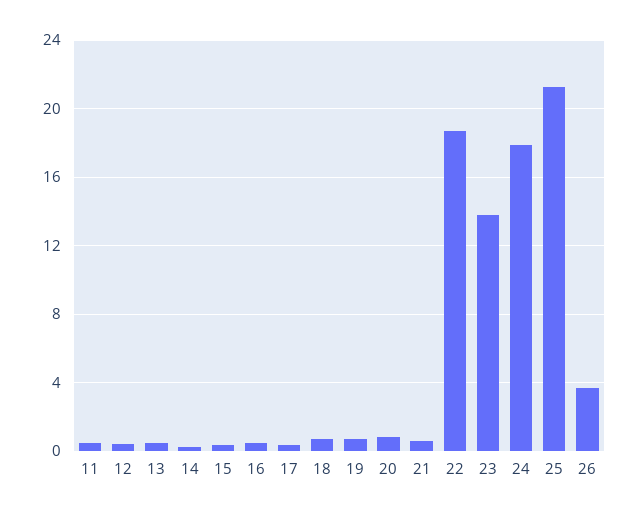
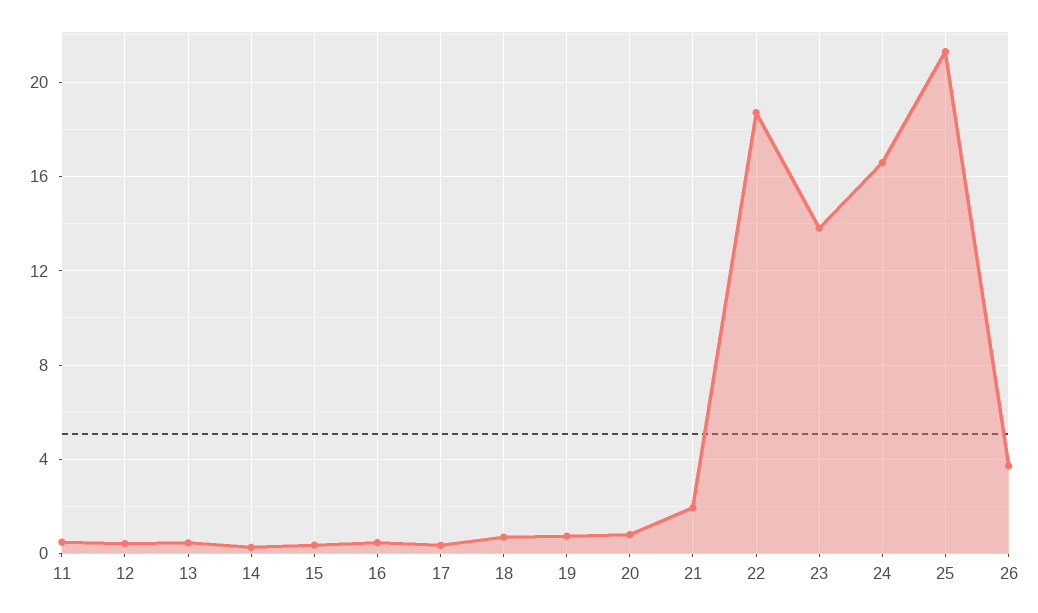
  {
    "11": 0.5,
    "12": 0.5,
    "13": 0.5,
    "14": 0.5,
    "15": 0.5,
    "16": 0.5,
    "17": 0.5,
    "18": 0.5,
    "19": 0.5,
    "20": 1,
-   "21": 0.5,
+   "21": 2,
    "22": 18.5,
    "23": 14,
-   "24": 18,
+   "24": 16.5,
    "25": 21.5,
    "26": 3.5
  }

